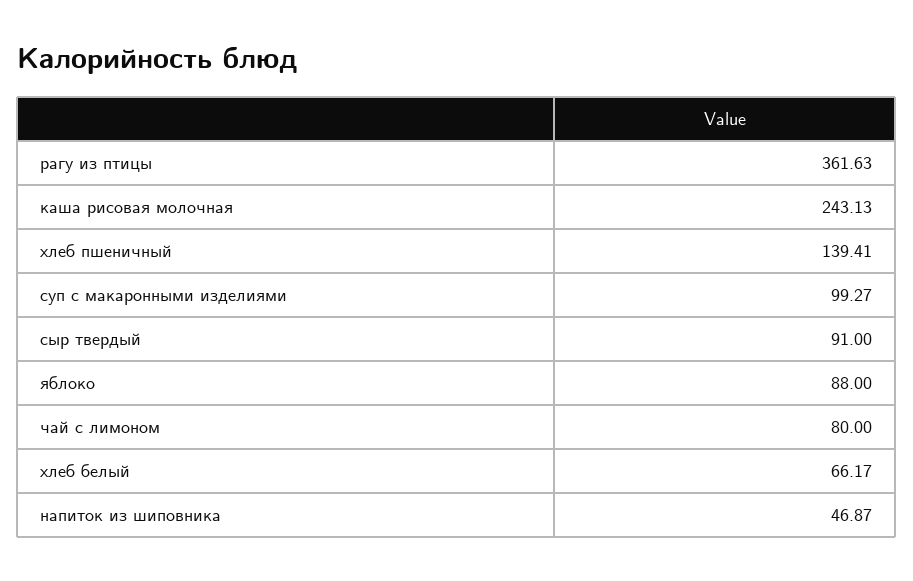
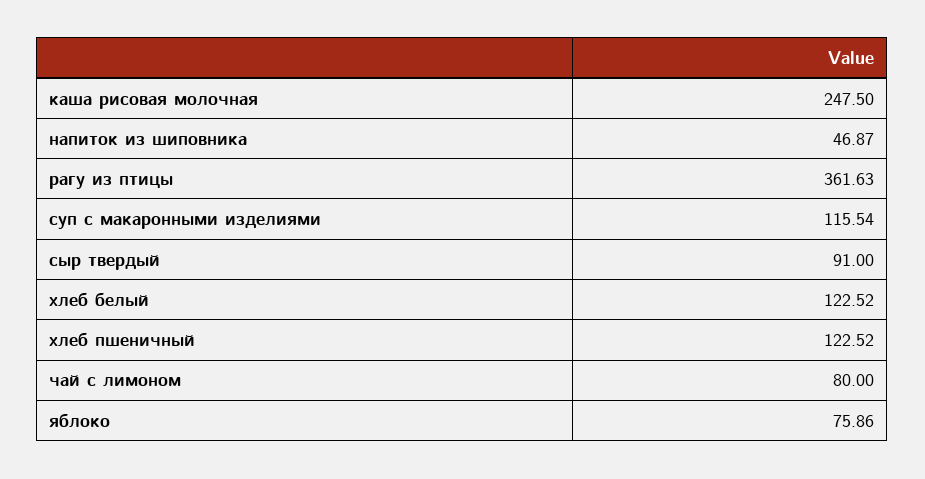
  {
    "рагу из птицы": 361.63,
-   "каша рисовая молочная": 243.13,
+   "каша рисовая молочная": 247.5,
-   "хлеб пшеничный": 139.41,
+   "хлеб пшеничный": 122.52,
-   "суп с макаронными изделиями": 99.27,
+   "суп с макаронными изделиями": 115.54,
    "сыр твердый": 91,
-   "яблоко": 88,
+   "яблоко": 75.86,
    "чай с лимоном": 80,
-   "хлеб белый": 66.17,
+   "хлеб белый": 122.52,
    "напиток из шиповника": 46.87
  }

